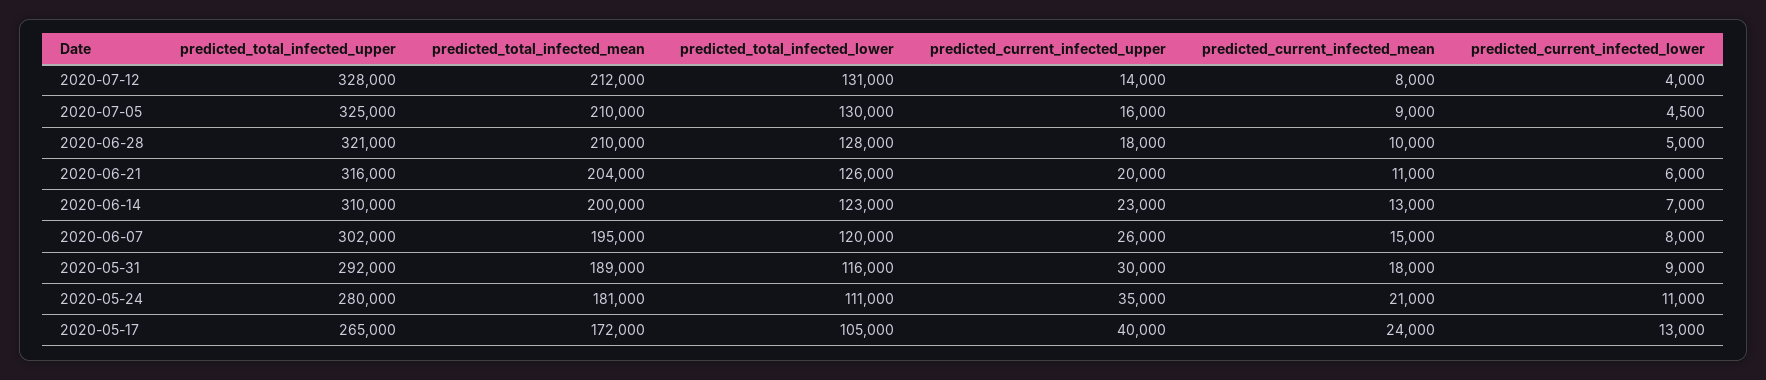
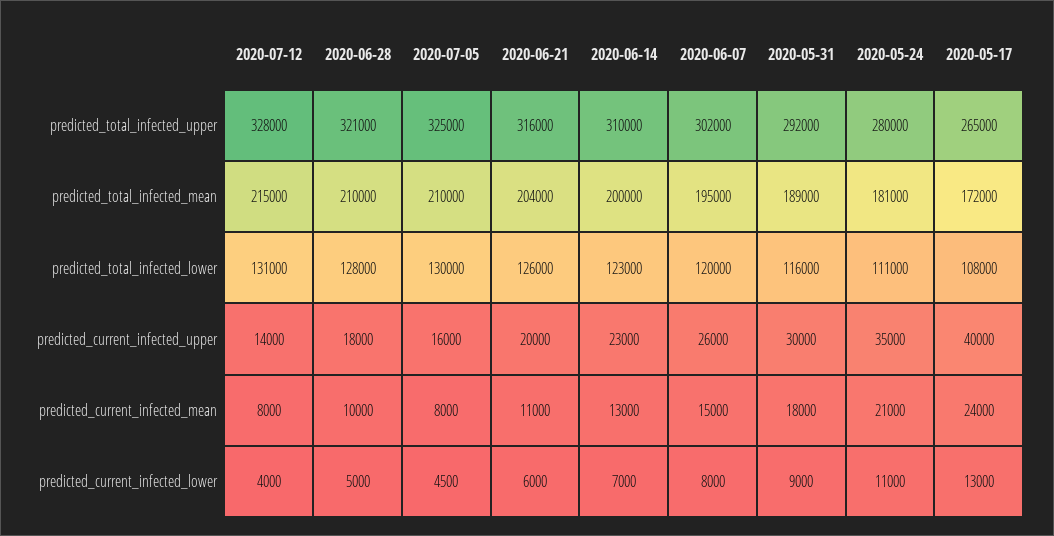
  {
    "predicted_total_infected_upper": {
      "2020-07-12": 328000,
      "2020-07-05": 325000,
      "2020-06-28": 321000,
      "2020-06-21": 316000,
      "2020-06-14": 310000,
      "2020-06-07": 302000,
      "2020-05-31": 292000,
      "2020-05-24": 280000,
      "2020-05-17": 265000
    },
    "predicted_total_infected_mean": {
-     "2020-07-12": 212000,
+     "2020-07-12": 215000,
      "2020-07-05": 210000,
      "2020-06-28": 210000,
      "2020-06-21": 204000,
      "2020-06-14": 200000,
      "2020-06-07": 195000,
      "2020-05-31": 189000,
      "2020-05-24": 181000,
      "2020-05-17": 172000
    },
    "predicted_total_infected_lower": {
      "2020-07-12": 131000,
      "2020-07-05": 130000,
      "2020-06-28": 128000,
      "2020-06-21": 126000,
      "2020-06-14": 123000,
      "2020-06-07": 120000,
      "2020-05-31": 116000,
      "2020-05-24": 111000,
-     "2020-05-17": 105000
+     "2020-05-17": 108000
    },
    "predicted_current_infected_upper": {
      "2020-07-12": 14000,
      "2020-07-05": 16000,
      "2020-06-28": 18000,
      "2020-06-21": 20000,
      "2020-06-14": 23000,
      "2020-06-07": 26000,
      "2020-05-31": 30000,
      "2020-05-24": 35000,
      "2020-05-17": 40000
    },
    "predicted_current_infected_mean": {
      "2020-07-12": 8000,
-     "2020-07-05": 9000,
+     "2020-07-05": 8000,
      "2020-06-28": 10000,
      "2020-06-21": 11000,
      "2020-06-14": 13000,
      "2020-06-07": 15000,
      "2020-05-31": 18000,
      "2020-05-24": 21000,
      "2020-05-17": 24000
    },
    "predicted_current_infected_lower": {
      "2020-07-12": 4000,
      "2020-07-05": 4500,
      "2020-06-28": 5000,
      "2020-06-21": 6000,
      "2020-06-14": 7000,
      "2020-06-07": 8000,
      "2020-05-31": 9000,
      "2020-05-24": 11000,
      "2020-05-17": 13000
    }
  }

